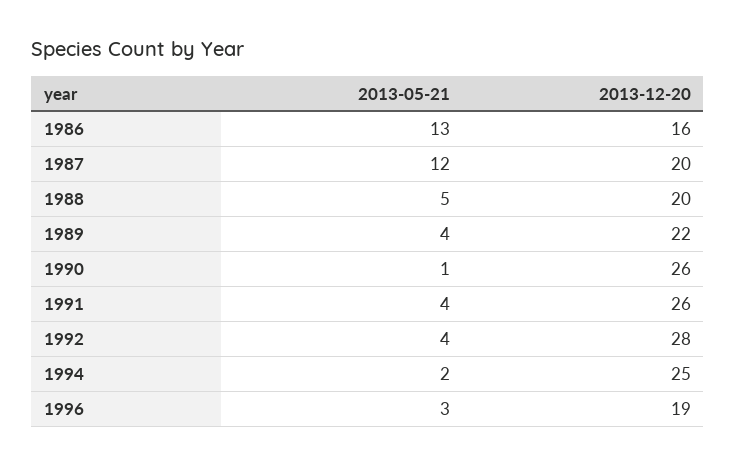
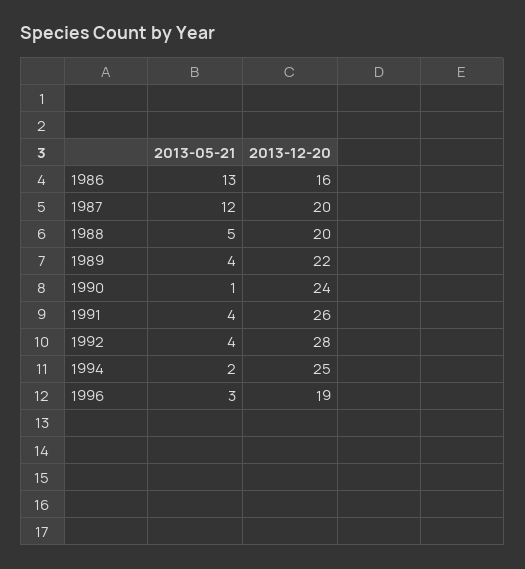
  {
    "2013-05-21": {
      "1986": 13,
      "1987": 12,
      "1988": 5,
      "1989": 4,
      "1990": 1,
      "1991": 4,
      "1992": 4,
      "1994": 2,
      "1996": 3
    },
    "2013-12-20": {
      "1986": 16,
      "1987": 20,
      "1988": 20,
      "1989": 22,
-     "1990": 26,
+     "1990": 24,
      "1991": 26,
      "1992": 28,
      "1994": 25,
      "1996": 19
    }
  }

